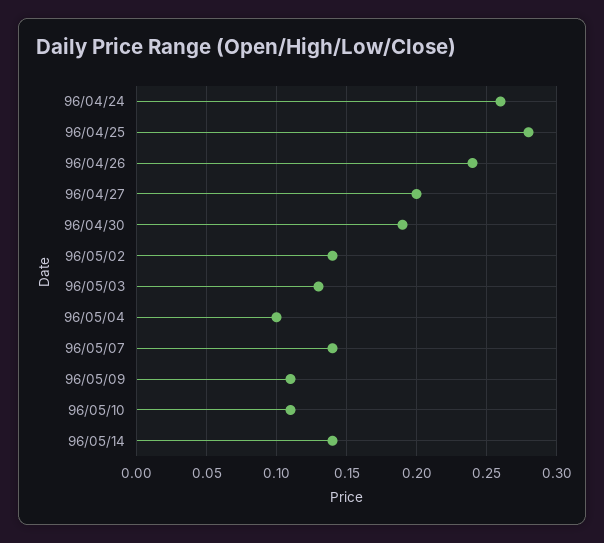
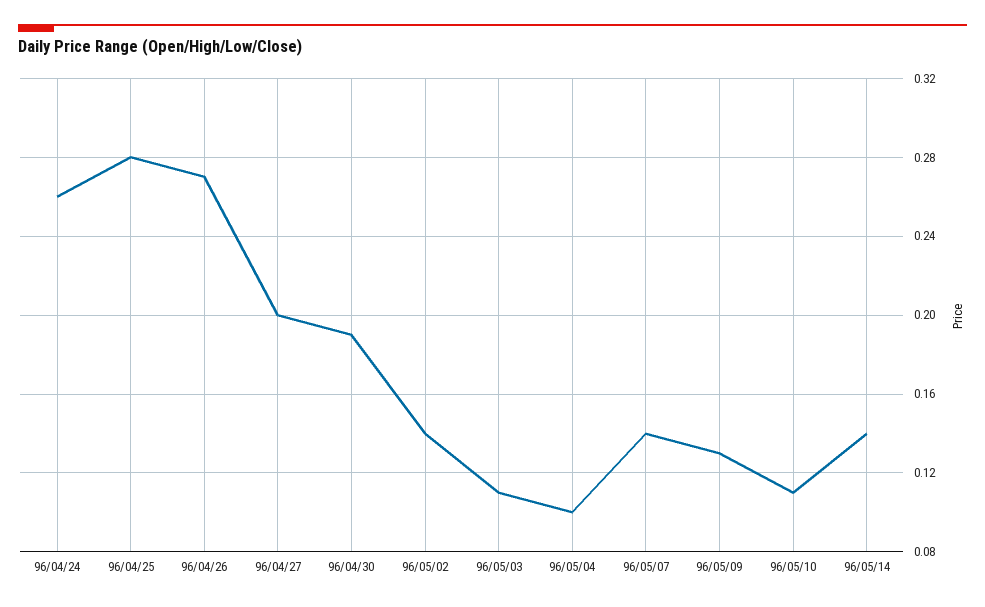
  {
    "96/04/24": 0.26,
    "96/04/25": 0.28,
-   "96/04/26": 0.24,
+   "96/04/26": 0.27,
    "96/04/27": 0.2,
    "96/04/30": 0.19,
    "96/05/02": 0.14,
-   "96/05/03": 0.13,
+   "96/05/03": 0.11,
    "96/05/04": 0.1,
    "96/05/07": 0.14,
-   "96/05/09": 0.11,
+   "96/05/09": 0.13,
    "96/05/10": 0.11,
    "96/05/14": 0.14
  }

